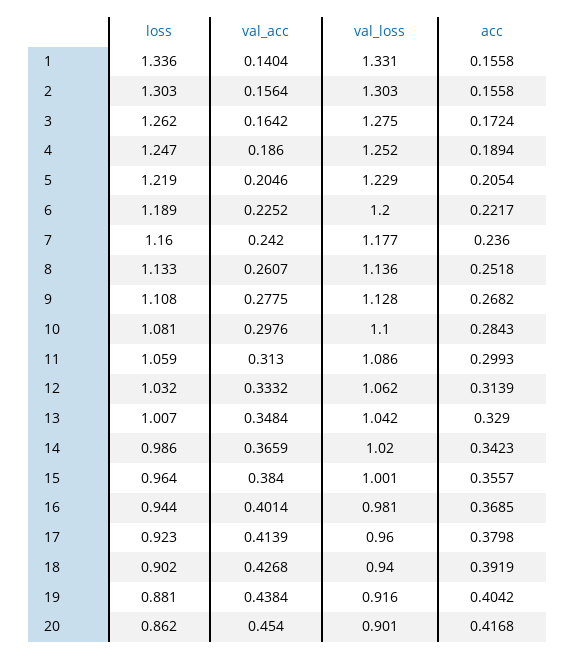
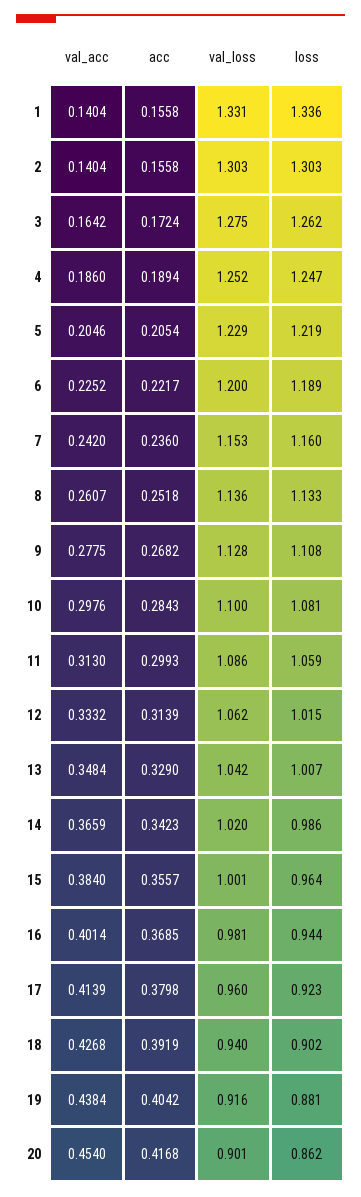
  {
    "loss": {
      "1": 1.336,
      "2": 1.303,
      "3": 1.262,
      "4": 1.247,
      "5": 1.219,
      "6": 1.189,
      "7": 1.16,
      "8": 1.133,
      "9": 1.108,
      "10": 1.081,
      "11": 1.059,
-     "12": 1.032,
+     "12": 1.015,
      "13": 1.007,
      "14": 0.986,
      "15": 0.964,
      "16": 0.944,
      "17": 0.923,
      "18": 0.902,
      "19": 0.881,
      "20": 0.862
    },
    "val_acc": {
      "1": 0.1404,
-     "2": 0.1564,
+     "2": 0.1404,
      "3": 0.1642,
      "4": 0.186,
      "5": 0.2046,
      "6": 0.2252,
      "7": 0.242,
      "8": 0.2607,
      "9": 0.2775,
      "10": 0.2976,
      "11": 0.313,
      "12": 0.3332,
      "13": 0.3484,
      "14": 0.3659,
      "15": 0.384,
      "16": 0.4014,
      "17": 0.4139,
      "18": 0.4268,
      "19": 0.4384,
      "20": 0.454
    },
    "val_loss": {
      "1": 1.331,
      "2": 1.303,
      "3": 1.275,
      "4": 1.252,
      "5": 1.229,
      "6": 1.2,
-     "7": 1.177,
+     "7": 1.153,
      "8": 1.136,
      "9": 1.128,
      "10": 1.1,
      "11": 1.086,
      "12": 1.062,
      "13": 1.042,
      "14": 1.02,
      "15": 1.001,
      "16": 0.981,
      "17": 0.96,
      "18": 0.94,
      "19": 0.916,
      "20": 0.901
    },
    "acc": {
      "1": 0.1558,
      "2": 0.1558,
      "3": 0.1724,
      "4": 0.1894,
      "5": 0.2054,
      "6": 0.2217,
      "7": 0.236,
      "8": 0.2518,
      "9": 0.2682,
      "10": 0.2843,
      "11": 0.2993,
      "12": 0.3139,
      "13": 0.329,
      "14": 0.3423,
      "15": 0.3557,
      "16": 0.3685,
      "17": 0.3798,
      "18": 0.3919,
      "19": 0.4042,
      "20": 0.4168
    }
  }

